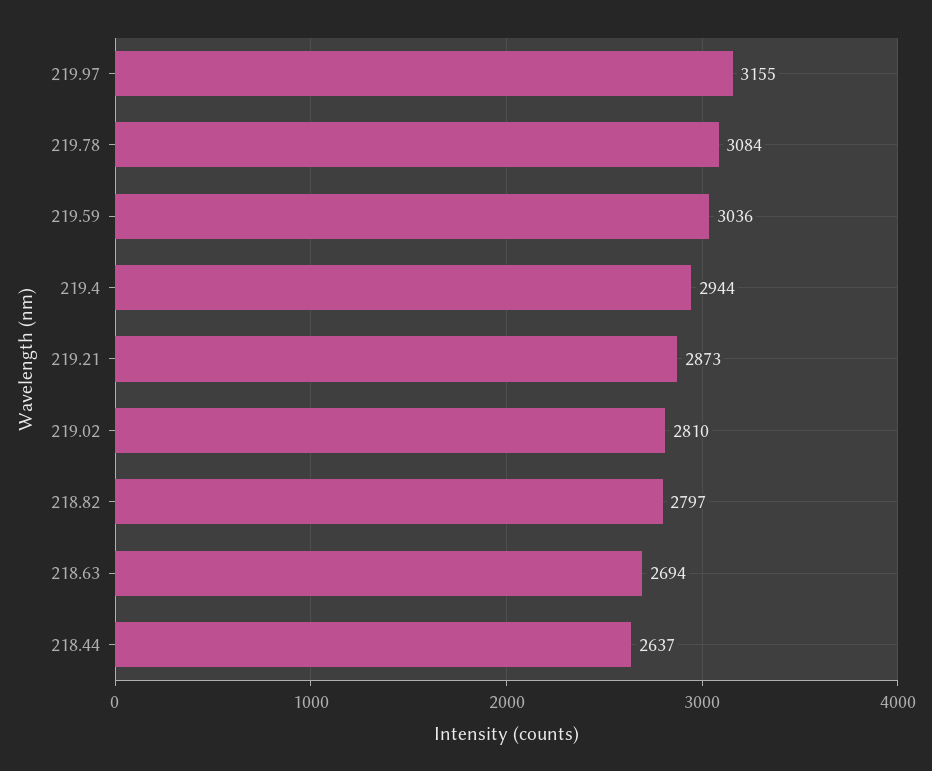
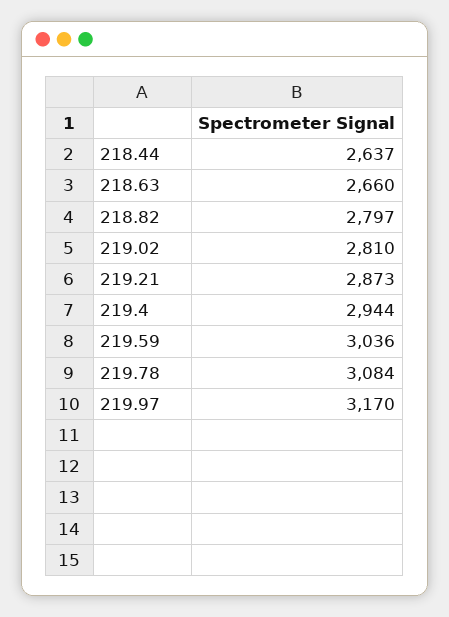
  {
-   "219.97": 3155,
+   "219.97": 3170,
    "219.78": 3084,
    "219.59": 3036,
    "219.4": 2944,
    "219.21": 2873,
    "219.02": 2810,
    "218.82": 2797,
-   "218.63": 2694,
+   "218.63": 2660,
    "218.44": 2637
  }

